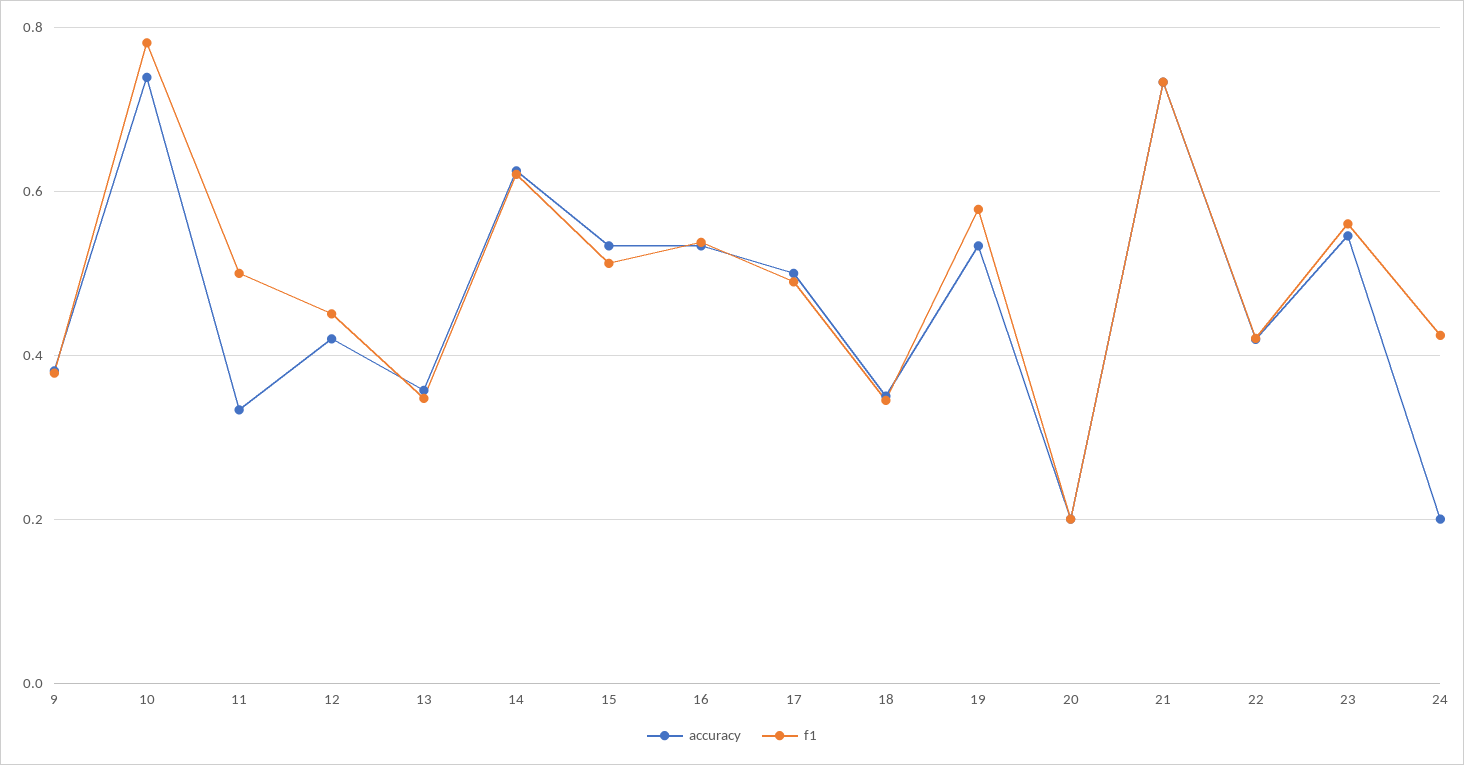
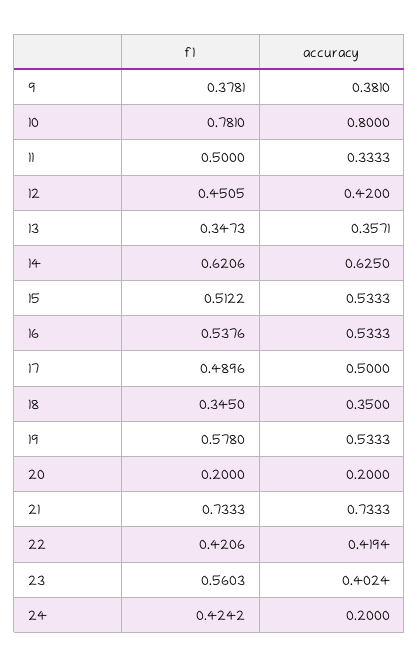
  {
    "accuracy": {
      "9": 0.381,
-     "10": 0.74,
+     "10": 0.8,
      "11": 0.3333,
      "12": 0.42,
      "13": 0.3571,
      "14": 0.625,
      "15": 0.5333,
      "16": 0.5333,
      "17": 0.5,
      "18": 0.35,
      "19": 0.5333,
      "20": 0.2,
      "21": 0.7333,
      "22": 0.4194,
-     "23": 0.54,
+     "23": 0.4024,
      "24": 0.2
    },
    "f1": {
      "9": 0.3781,
      "10": 0.781,
      "11": 0.5,
      "12": 0.4505,
      "13": 0.3473,
      "14": 0.6206,
      "15": 0.5122,
      "16": 0.5376,
      "17": 0.4896,
      "18": 0.345,
      "19": 0.578,
      "20": 0.2,
      "21": 0.7333,
      "22": 0.4206,
      "23": 0.5603,
      "24": 0.4242
    }
  }

